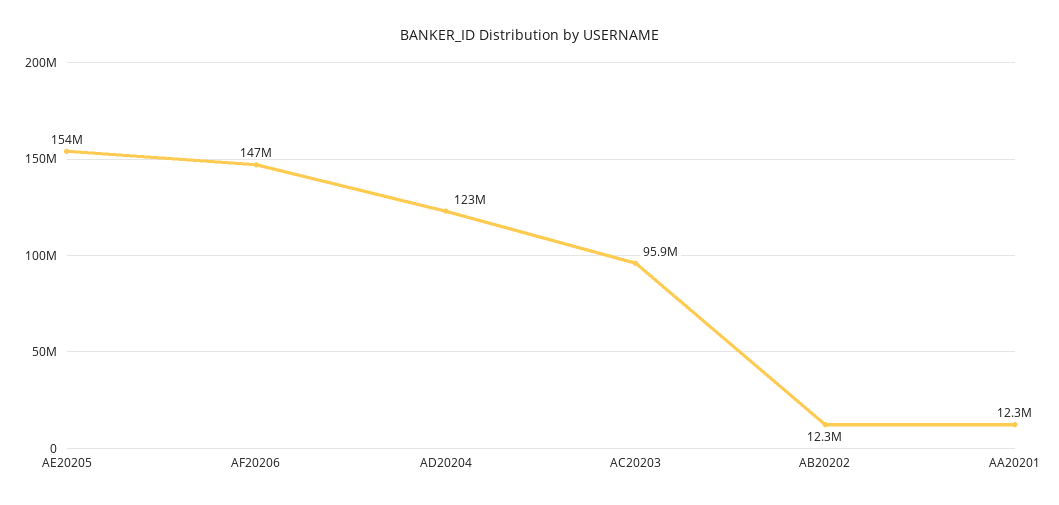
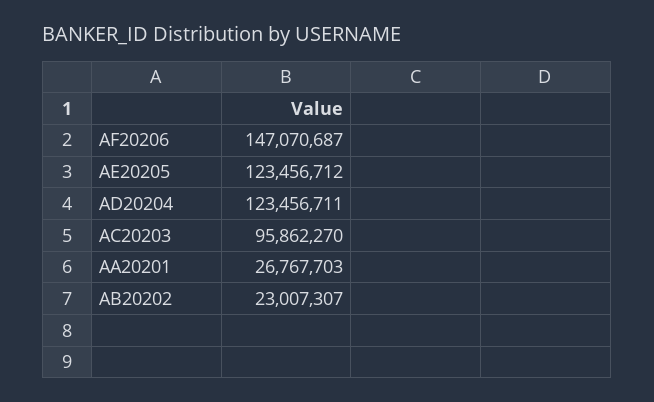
  {
-   "AE20205": 154000000,
+   "AE20205": 123456712,
    "AF20206": 147070687,
    "AD20204": 123456711,
    "AC20203": 95862270,
-   "AB20202": 12300000,
+   "AB20202": 23007307,
-   "AA20201": 12300000
+   "AA20201": 26767703
  }

